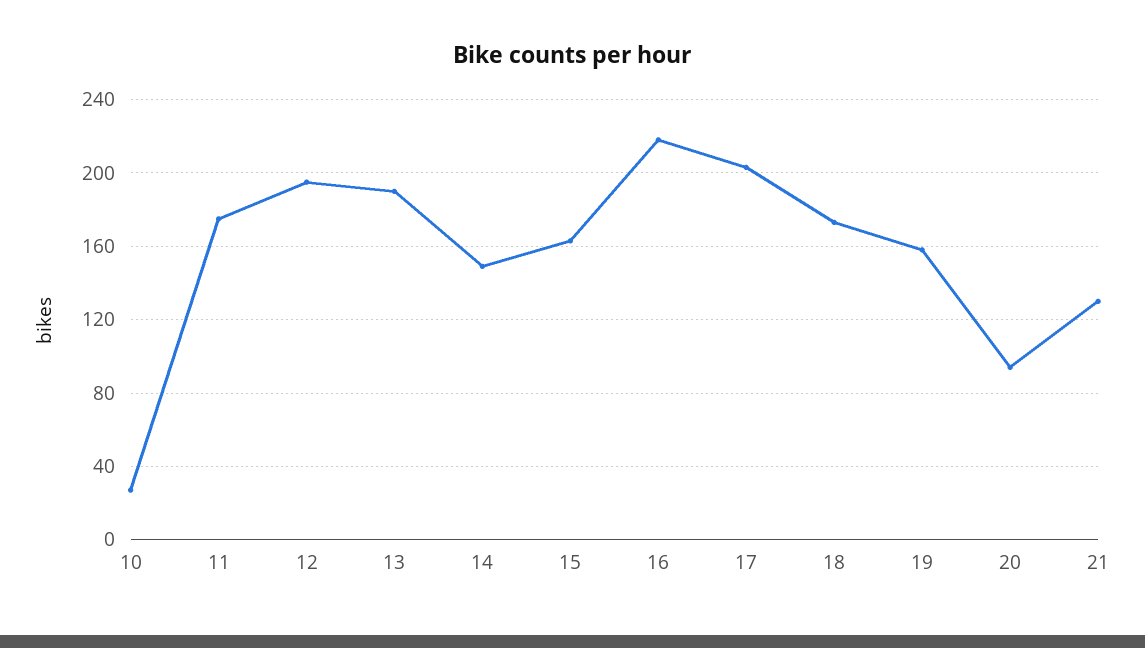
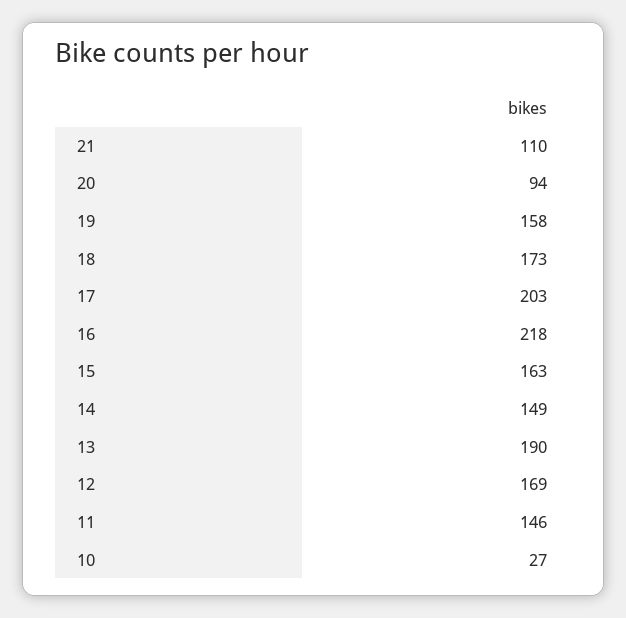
  {
    "10": 27,
-   "11": 175,
+   "11": 146,
-   "12": 195,
+   "12": 169,
    "13": 190,
    "14": 149,
    "15": 163,
    "16": 218,
    "17": 203,
    "18": 173,
    "19": 158,
    "20": 94,
-   "21": 130
+   "21": 110
  }

